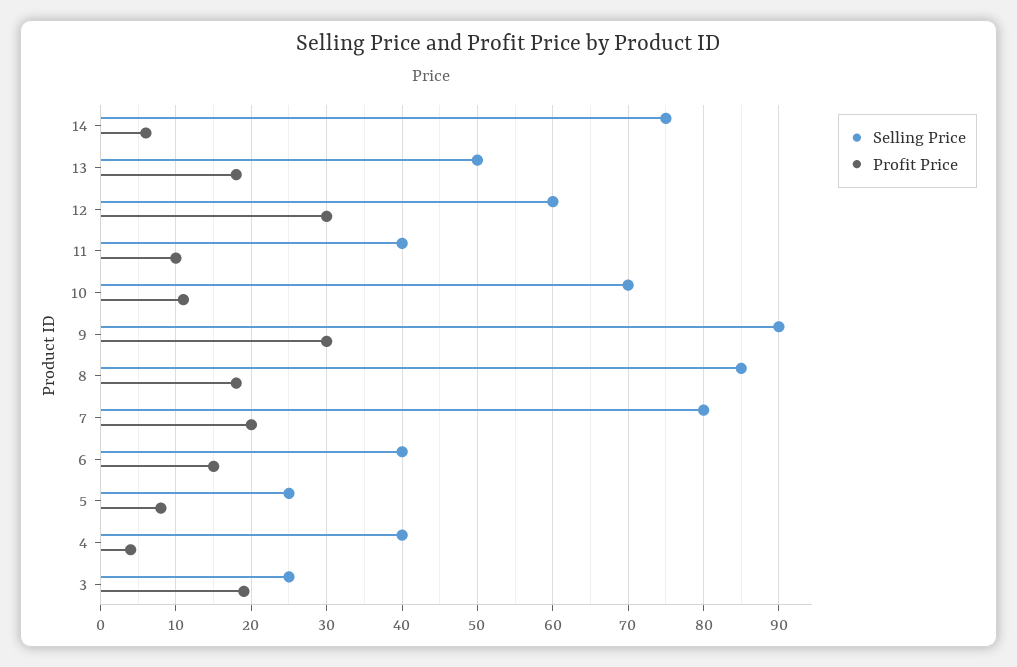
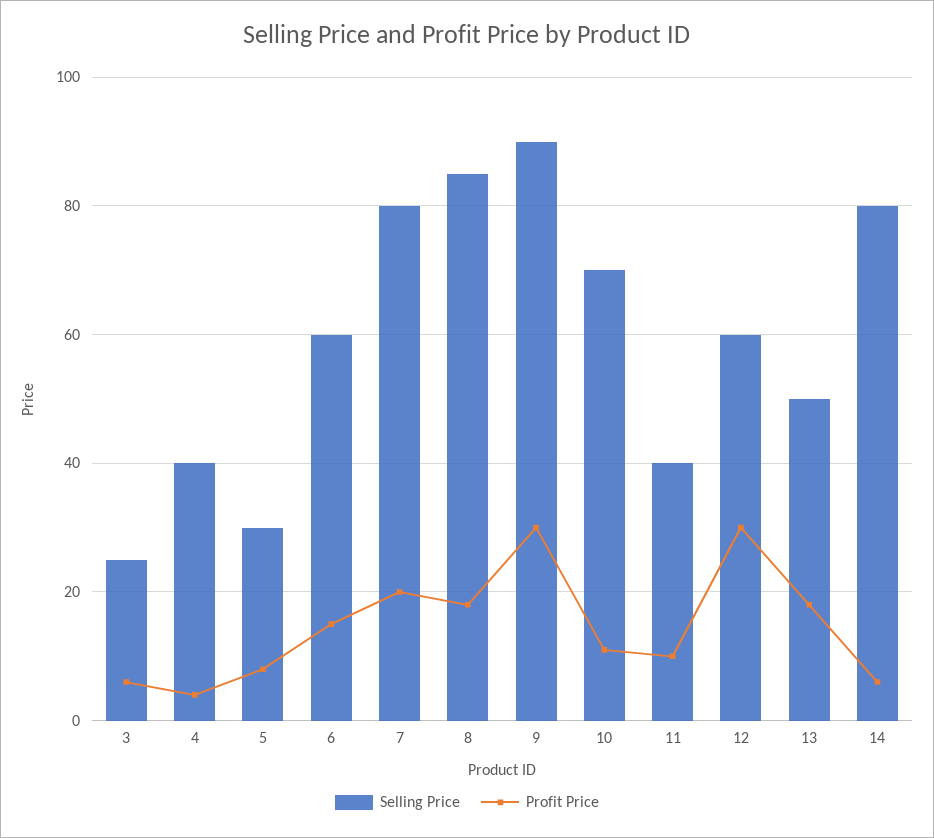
  {
    "Selling Price": {
-     "14": 75,
+     "14": 80,
      "13": 50,
      "12": 60,
      "11": 40,
      "10": 70,
      "9": 90,
      "8": 85,
      "7": 80,
-     "6": 40,
+     "6": 60,
-     "5": 25,
+     "5": 30,
      "4": 40,
      "3": 25
    },
    "Profit Price": {
      "14": 6,
      "13": 18,
      "12": 30,
      "11": 10,
      "10": 11,
      "9": 30,
      "8": 18,
      "7": 20,
      "6": 15,
      "5": 8,
      "4": 4,
-     "3": 19
+     "3": 5
    }
  }

